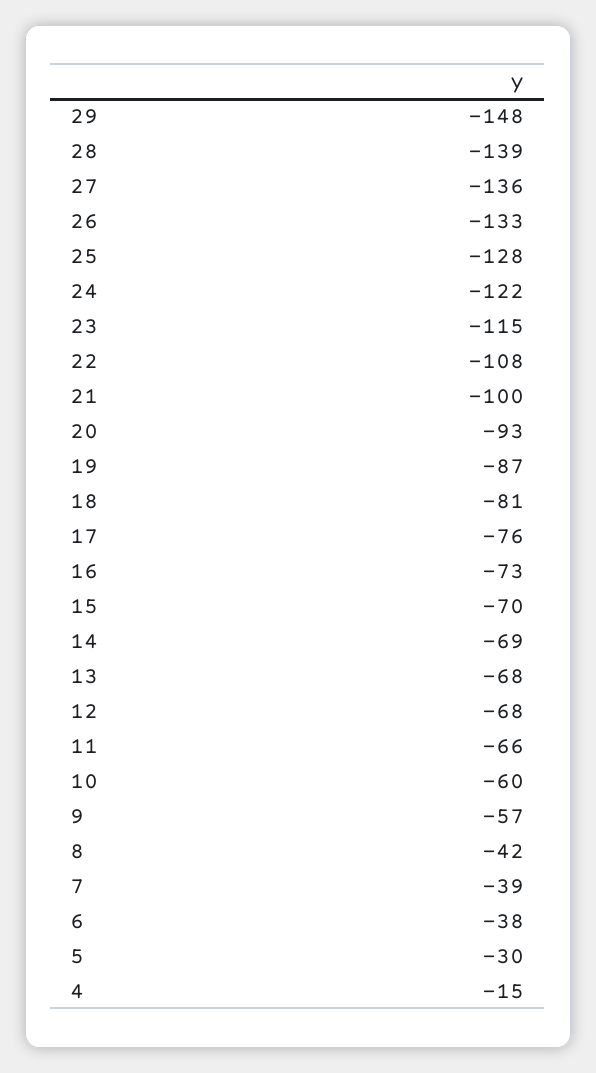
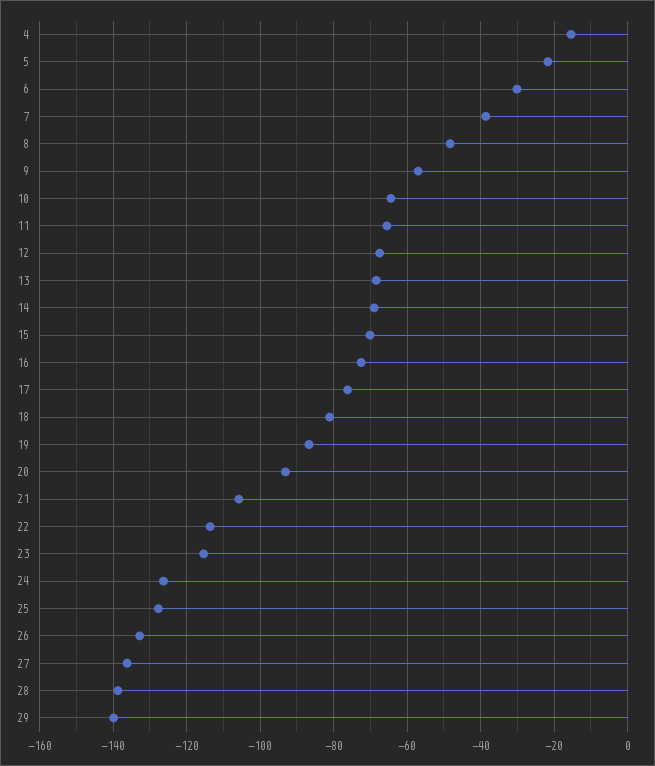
  {
-   "29": -148,
+   "29": -140,
    "28": -139,
    "27": -136,
    "26": -133,
    "25": -128,
-   "24": -122,
+   "24": -126,
    "23": -115,
-   "22": -108,
+   "22": -114,
-   "21": -100,
+   "21": -106,
    "20": -93,
    "19": -87,
    "18": -81,
    "17": -76,
    "16": -73,
    "15": -70,
    "14": -69,
    "13": -68,
    "12": -68,
    "11": -66,
-   "10": -60,
+   "10": -64,
    "9": -57,
-   "8": -42,
+   "8": -48,
    "7": -39,
-   "6": -38,
+   "6": -30,
-   "5": -30,
+   "5": -22,
    "4": -15
  }

